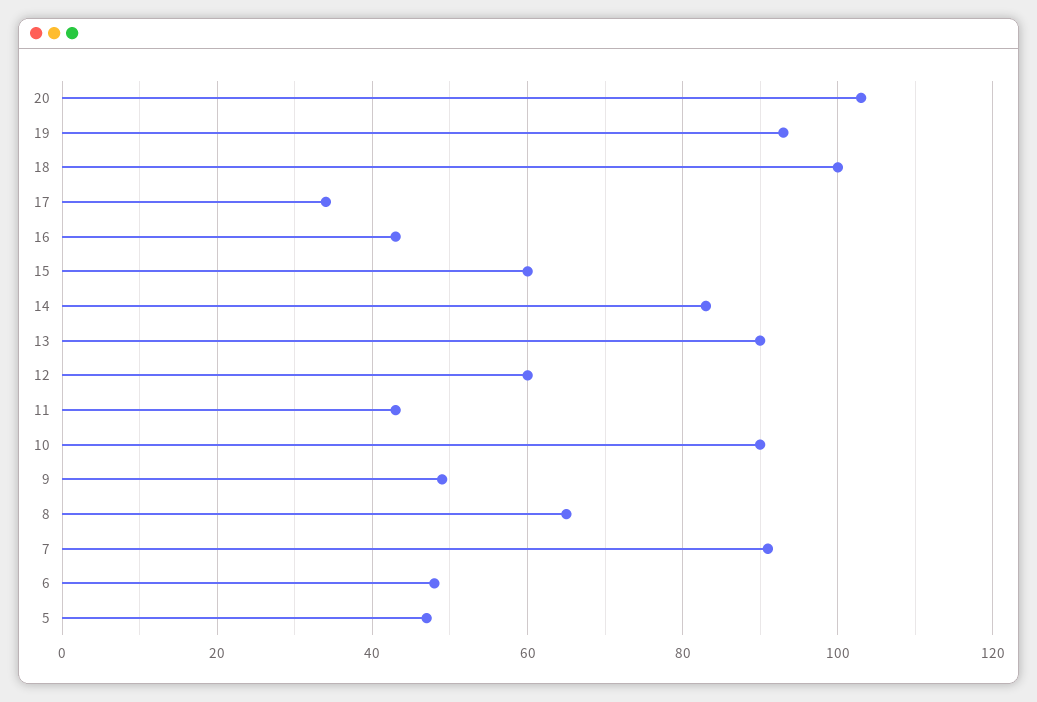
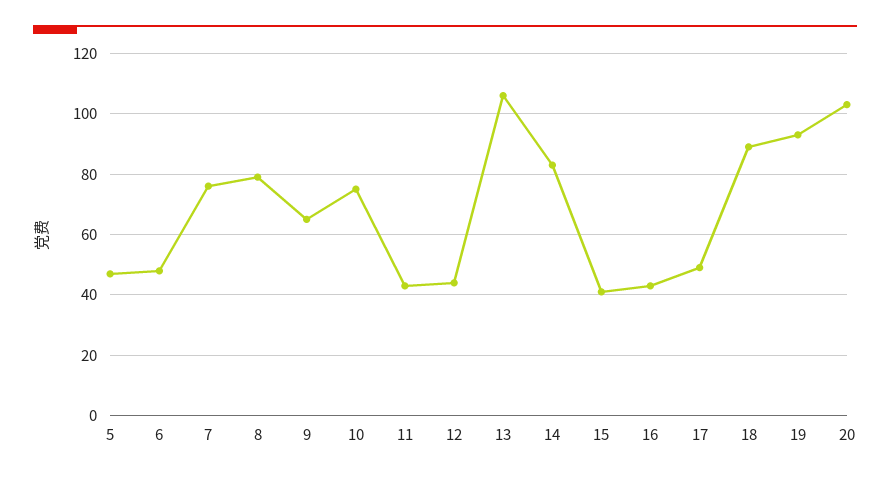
  {
    "20": 105,
    "19": 95,
-   "18": 100,
+   "18": 90,
-   "17": 35,
+   "17": 50,
    "16": 45,
-   "15": 60,
+   "15": 40,
    "14": 85,
-   "13": 90,
+   "13": 105,
-   "12": 60,
+   "12": 45,
    "11": 45,
-   "10": 90,
+   "10": 75,
-   "9": 50,
+   "9": 65,
-   "8": 65,
+   "8": 80,
-   "7": 90,
+   "7": 75,
    "6": 50,
    "5": 45
  }

